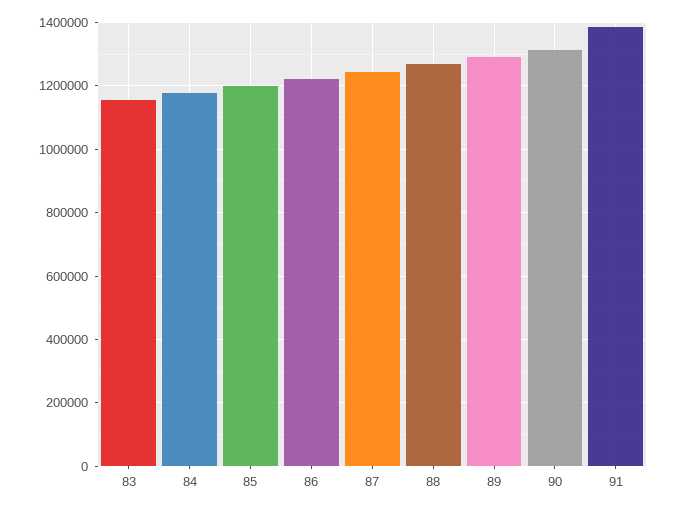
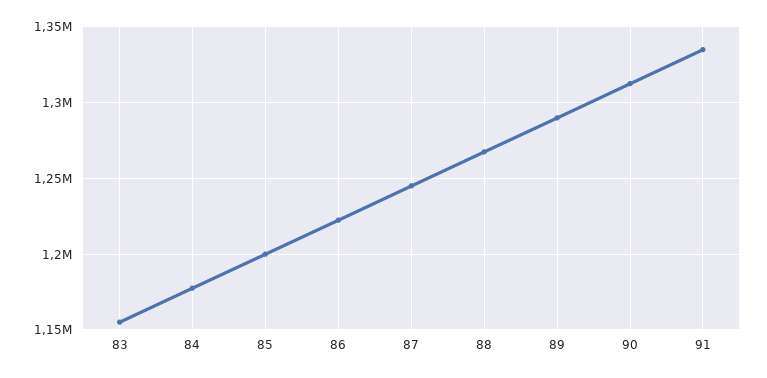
  {
    "83": 1155000,
    "84": 1180000,
    "85": 1200000,
    "86": 1225000,
    "87": 1245000,
    "88": 1270000,
    "89": 1290000,
    "90": 1315000,
-   "91": 1380000
+   "91": 1335000
  }

